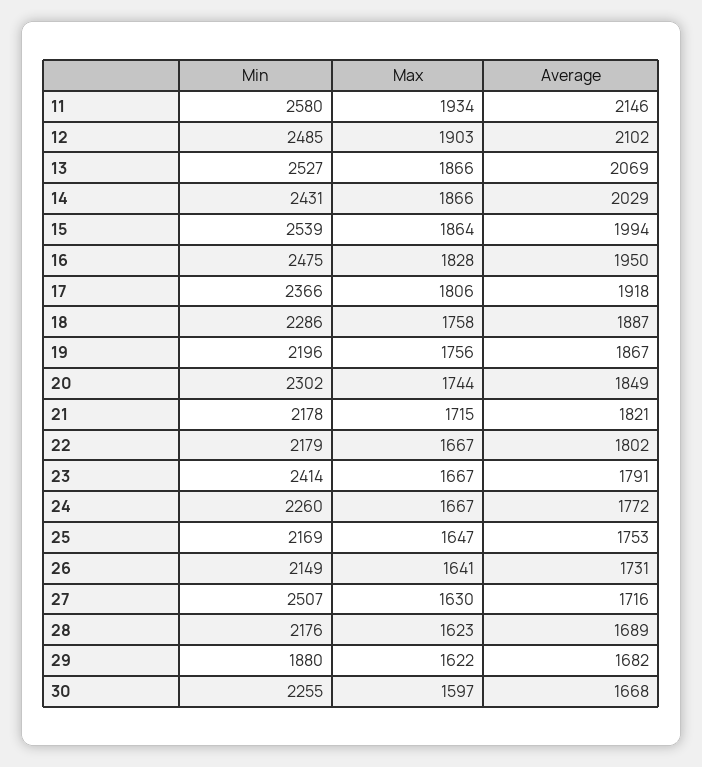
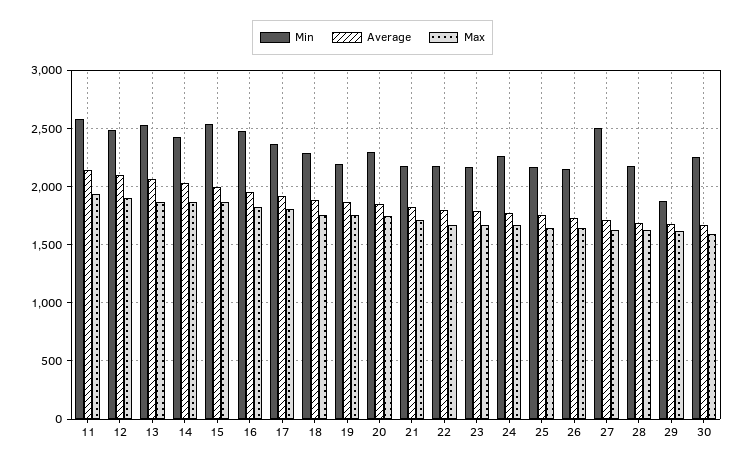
  {
    "Min": {
      "11": 2580,
      "12": 2485,
      "13": 2527,
      "14": 2431,
      "15": 2539,
      "16": 2475,
      "17": 2366,
      "18": 2286,
      "19": 2196,
      "20": 2302,
      "21": 2178,
      "22": 2179,
-     "23": 2414,
+     "23": 2200,
      "24": 2260,
      "25": 2169,
      "26": 2149,
      "27": 2507,
      "28": 2176,
      "29": 1880,
      "30": 2255
    },
    "Max": {
      "11": 1934,
      "12": 1903,
      "13": 1866,
      "14": 1866,
      "15": 1864,
      "16": 1828,
      "17": 1806,
      "18": 1758,
      "19": 1756,
      "20": 1744,
      "21": 1715,
      "22": 1667,
      "23": 1667,
      "24": 1667,
      "25": 1647,
      "26": 1641,
      "27": 1630,
      "28": 1623,
      "29": 1622,
      "30": 1597
    },
    "Average": {
      "11": 2146,
      "12": 2102,
      "13": 2069,
      "14": 2029,
      "15": 1994,
      "16": 1950,
      "17": 1918,
      "18": 1887,
      "19": 1867,
      "20": 1849,
      "21": 1821,
      "22": 1802,
      "23": 1791,
      "24": 1772,
      "25": 1753,
      "26": 1731,
      "27": 1716,
      "28": 1689,
      "29": 1682,
      "30": 1668
    }
  }

